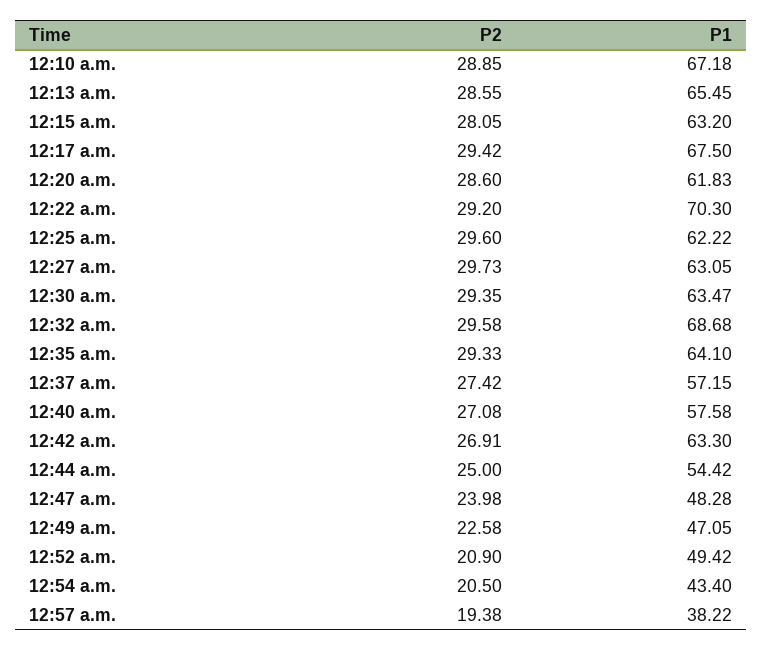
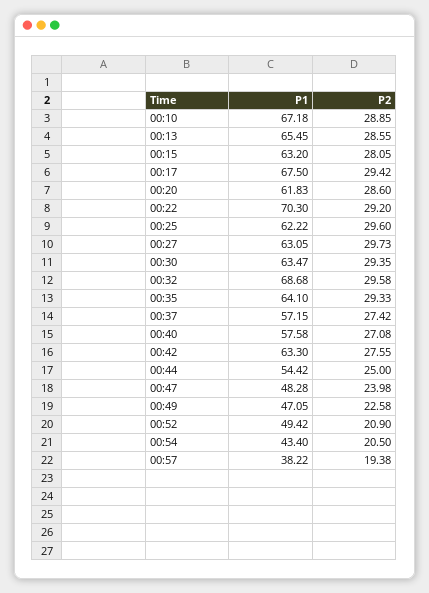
  {
    "P2": {
      "12:10 a.m.": 28.85,
      "12:13 a.m.": 28.55,
      "12:15 a.m.": 28.05,
      "12:17 a.m.": 29.42,
      "12:20 a.m.": 28.6,
      "12:22 a.m.": 29.2,
      "12:25 a.m.": 29.6,
      "12:27 a.m.": 29.73,
      "12:30 a.m.": 29.35,
      "12:32 a.m.": 29.58,
      "12:35 a.m.": 29.33,
      "12:37 a.m.": 27.42,
      "12:40 a.m.": 27.08,
-     "12:42 a.m.": 26.91,
+     "12:42 a.m.": 27.55,
      "12:44 a.m.": 25,
      "12:47 a.m.": 23.98,
      "12:49 a.m.": 22.58,
      "12:52 a.m.": 20.9,
      "12:54 a.m.": 20.5,
      "12:57 a.m.": 19.38
    },
    "P1": {
      "12:10 a.m.": 67.18,
      "12:13 a.m.": 65.45,
      "12:15 a.m.": 63.2,
      "12:17 a.m.": 67.5,
      "12:20 a.m.": 61.83,
      "12:22 a.m.": 70.3,
      "12:25 a.m.": 62.22,
      "12:27 a.m.": 63.05,
      "12:30 a.m.": 63.47,
      "12:32 a.m.": 68.68,
      "12:35 a.m.": 64.1,
      "12:37 a.m.": 57.15,
      "12:40 a.m.": 57.58,
      "12:42 a.m.": 63.3,
      "12:44 a.m.": 54.42,
      "12:47 a.m.": 48.28,
      "12:49 a.m.": 47.05,
      "12:52 a.m.": 49.42,
      "12:54 a.m.": 43.4,
      "12:57 a.m.": 38.22
    }
  }

